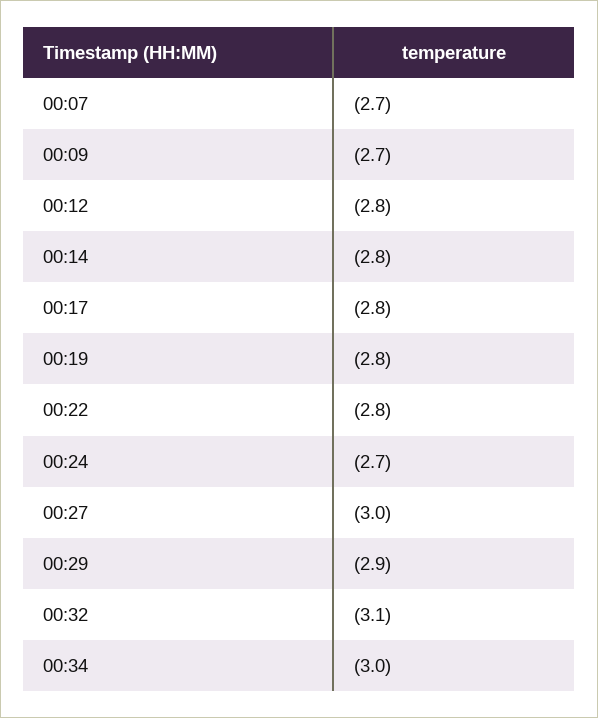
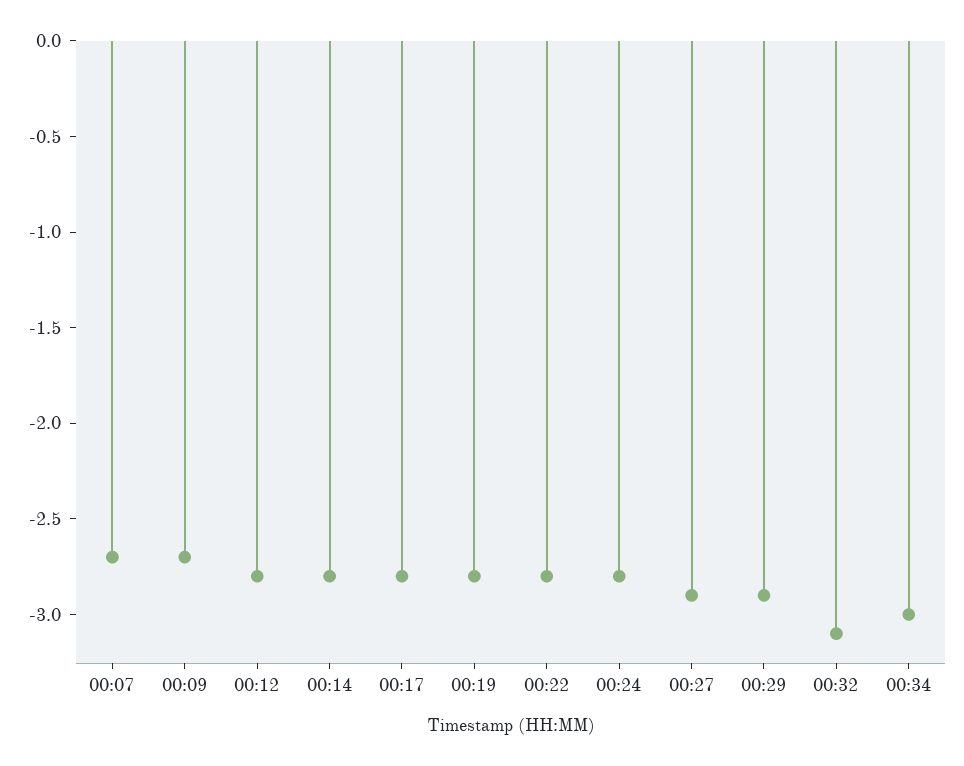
  {
    "00:07": -2.7,
    "00:09": -2.7,
    "00:12": -2.8,
    "00:14": -2.8,
    "00:17": -2.8,
    "00:19": -2.8,
    "00:22": -2.8,
-   "00:24": -2.7,
+   "00:24": -2.8,
-   "00:27": -3,
+   "00:27": -2.9,
    "00:29": -2.9,
    "00:32": -3.1,
    "00:34": -3
  }

